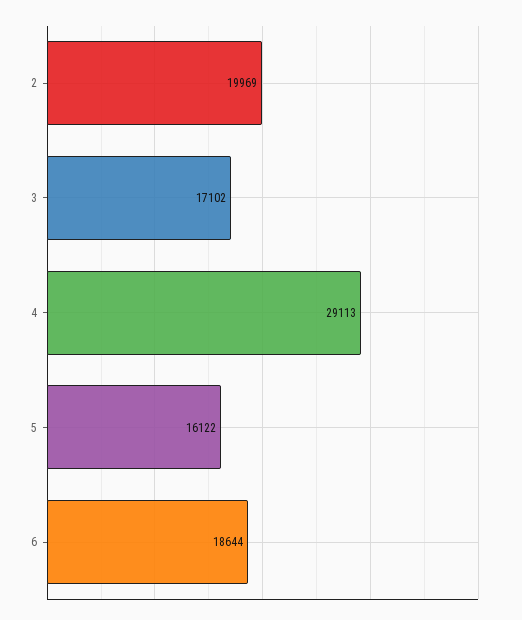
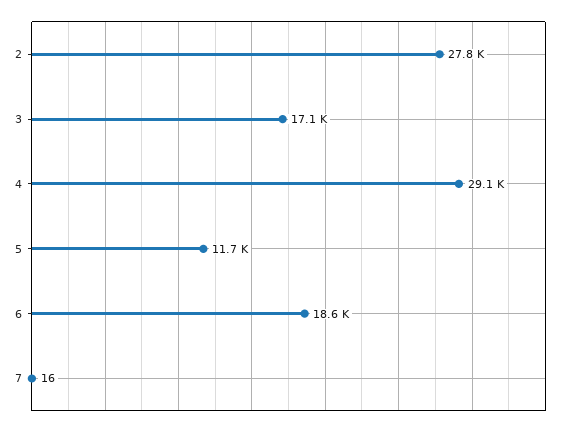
  {
-   "2": 19969,
+   "2": 27800,
    "3": 17102,
    "4": 29113,
-   "5": 16122,
+   "5": 11700,
-   "6": 18644
+   "6": 18644,
+   "7": 16
  }

